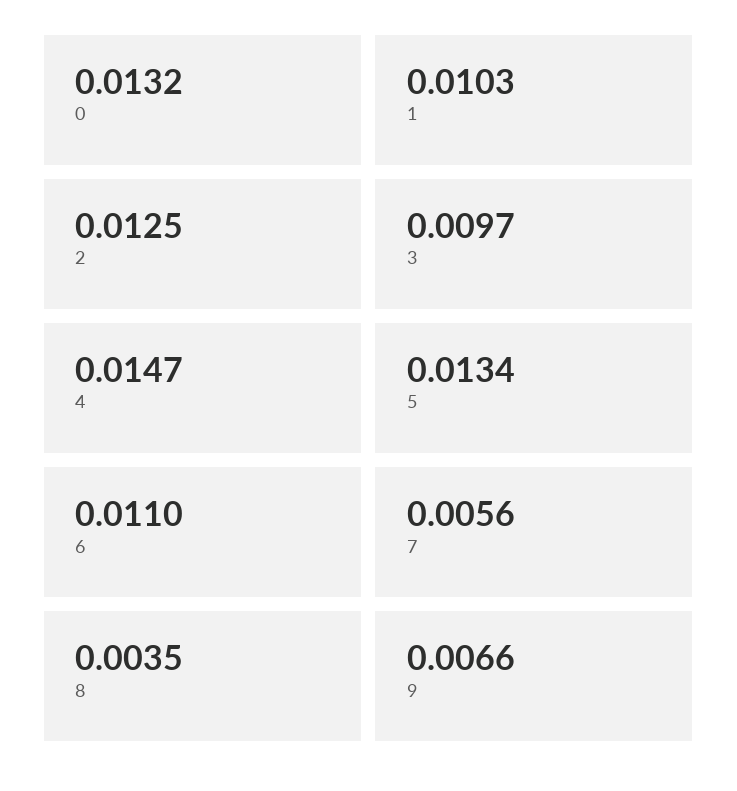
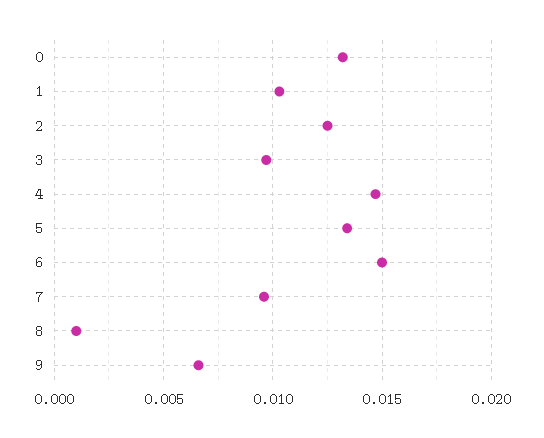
  {
    "0": 0.0132,
    "1": 0.0103,
    "2": 0.0125,
    "3": 0.0097,
    "4": 0.0147,
    "5": 0.0134,
-   "6": 0.011,
+   "6": 0.015,
-   "7": 0.0056,
+   "7": 0.0095,
-   "8": 0.0035,
+   "8": 0.001,
    "9": 0.0066
  }

